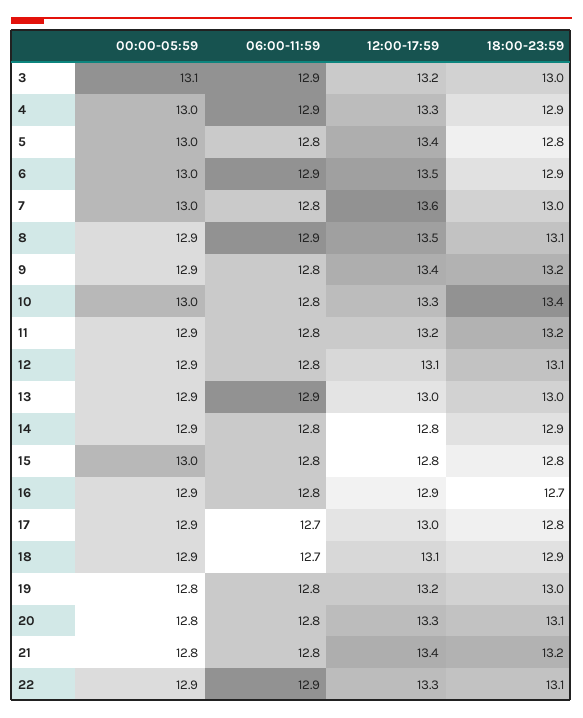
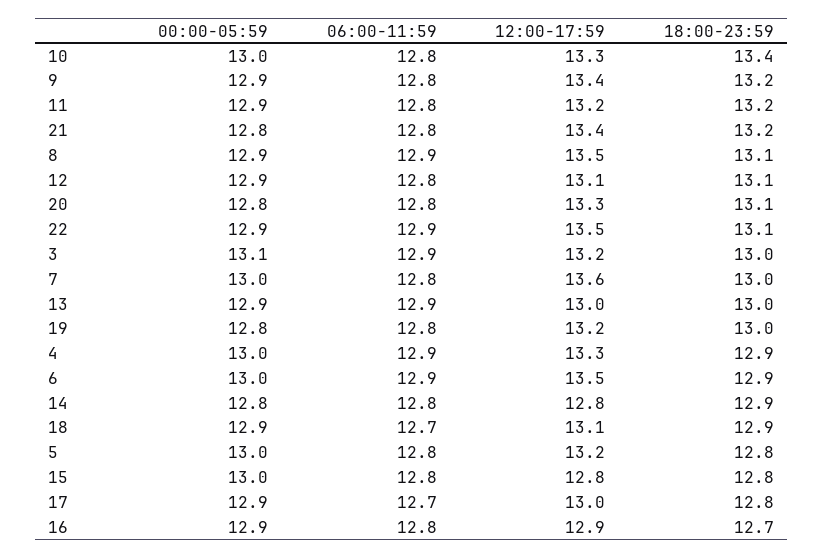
  {
    "00:00-05:59": {
      "3": 13.1,
      "4": 13,
      "5": 13,
      "6": 13,
      "7": 13,
      "8": 12.9,
      "9": 12.9,
      "10": 13,
      "11": 12.9,
      "12": 12.9,
      "13": 12.9,
-     "14": 12.9,
+     "14": 12.8,
      "15": 13,
      "16": 12.9,
      "17": 12.9,
      "18": 12.9,
      "19": 12.8,
      "20": 12.8,
      "21": 12.8,
      "22": 12.9
    },
    "06:00-11:59": {
      "3": 12.9,
      "4": 12.9,
      "5": 12.8,
      "6": 12.9,
      "7": 12.8,
      "8": 12.9,
      "9": 12.8,
      "10": 12.8,
      "11": 12.8,
      "12": 12.8,
      "13": 12.9,
      "14": 12.8,
      "15": 12.8,
      "16": 12.8,
      "17": 12.7,
      "18": 12.7,
      "19": 12.8,
      "20": 12.8,
      "21": 12.8,
      "22": 12.9
    },
    "12:00-17:59": {
      "3": 13.2,
      "4": 13.3,
-     "5": 13.4,
+     "5": 13.2,
      "6": 13.5,
      "7": 13.6,
      "8": 13.5,
      "9": 13.4,
      "10": 13.3,
      "11": 13.2,
      "12": 13.1,
      "13": 13,
      "14": 12.8,
      "15": 12.8,
      "16": 12.9,
      "17": 13,
      "18": 13.1,
      "19": 13.2,
      "20": 13.3,
      "21": 13.4,
-     "22": 13.3
+     "22": 13.5
    },
    "18:00-23:59": {
      "3": 13,
      "4": 12.9,
      "5": 12.8,
      "6": 12.9,
      "7": 13,
      "8": 13.1,
      "9": 13.2,
      "10": 13.4,
      "11": 13.2,
      "12": 13.1,
      "13": 13,
      "14": 12.9,
      "15": 12.8,
      "16": 12.7,
      "17": 12.8,
      "18": 12.9,
      "19": 13,
      "20": 13.1,
      "21": 13.2,
      "22": 13.1
    }
  }

